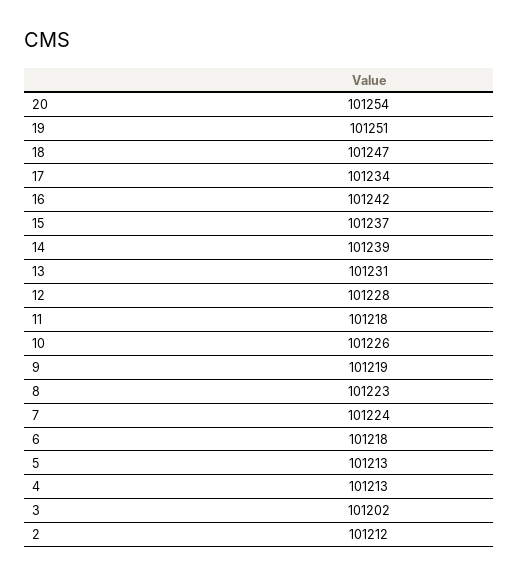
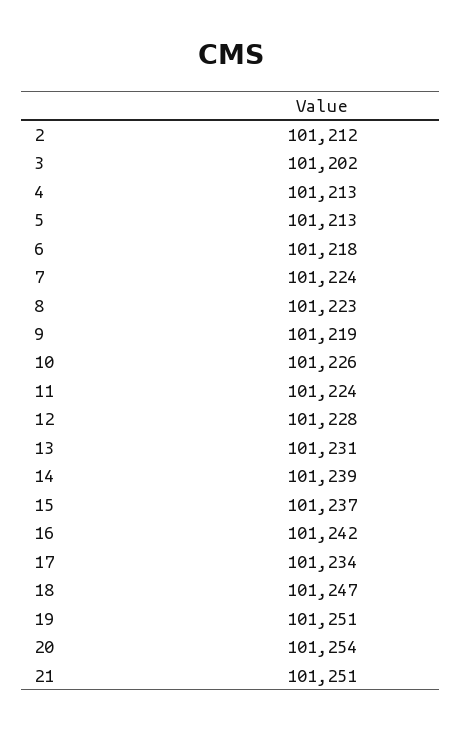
  {
    "20": 101254,
    "19": 101251,
    "18": 101247,
    "17": 101234,
    "16": 101242,
    "15": 101237,
    "14": 101239,
    "13": 101231,
    "12": 101228,
-   "11": 101218,
+   "11": 101224,
    "10": 101226,
    "9": 101219,
    "8": 101223,
    "7": 101224,
    "6": 101218,
    "5": 101213,
    "4": 101213,
    "3": 101202,
-   "2": 101212
+   "2": 101212,
+   "21": 101251
  }

